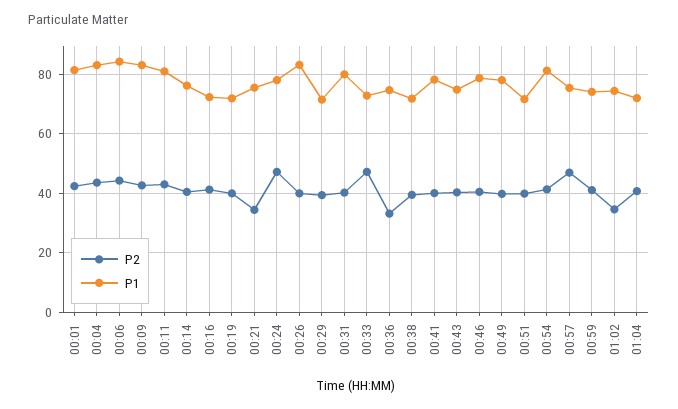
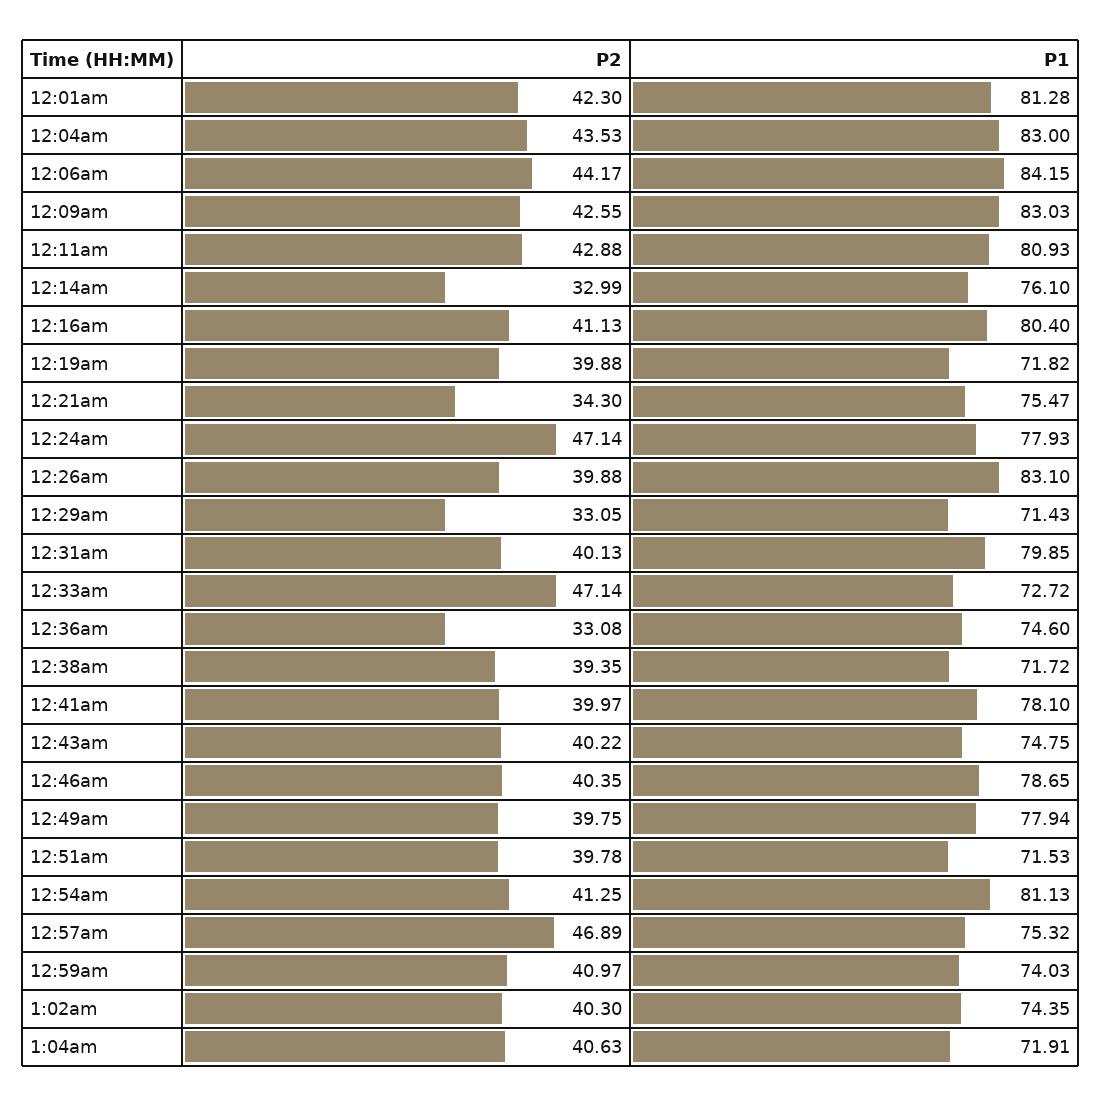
  {
    "P2": {
      "00:01": 42.3,
      "00:04": 43.53,
      "00:06": 44.17,
      "00:09": 42.55,
      "00:11": 42.88,
-     "00:14": 40,
+     "00:14": 32.99,
      "00:16": 41.13,
      "00:19": 39.88,
      "00:21": 34.3,
      "00:24": 47.14,
      "00:26": 39.88,
-     "00:29": 40,
+     "00:29": 33.05,
      "00:31": 40.13,
      "00:33": 47.14,
      "00:36": 33.08,
      "00:38": 39.35,
      "00:41": 39.97,
      "00:43": 40.22,
      "00:46": 40.35,
      "00:49": 39.75,
      "00:51": 39.78,
      "00:54": 41.25,
      "00:57": 46.89,
      "00:59": 40.97,
-     "01:02": 35,
+     "01:02": 40.3,
      "01:04": 40.63
    },
    "P1": {
      "00:01": 81.28,
      "00:04": 83,
      "00:06": 84.15,
      "00:09": 83.03,
      "00:11": 80.93,
      "00:14": 76.1,
-     "00:16": 72.5,
+     "00:16": 80.4,
      "00:19": 71.82,
      "00:21": 75.47,
      "00:24": 77.93,
      "00:26": 83.1,
      "00:29": 71.43,
      "00:31": 79.85,
      "00:33": 72.72,
      "00:36": 74.6,
      "00:38": 71.72,
      "00:41": 78.1,
      "00:43": 74.75,
      "00:46": 78.65,
      "00:49": 77.94,
      "00:51": 71.53,
      "00:54": 81.13,
      "00:57": 75.32,
      "00:59": 74.03,
      "01:02": 74.35,
      "01:04": 71.91
    }
  }

